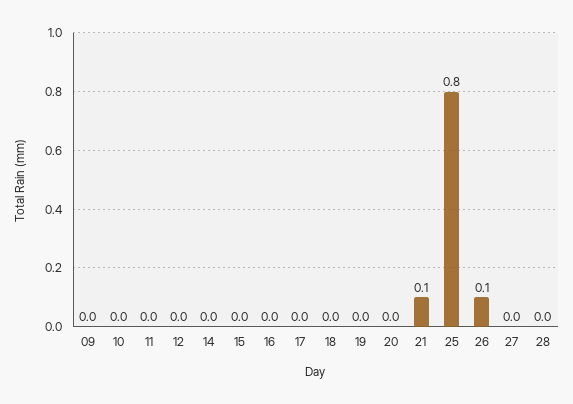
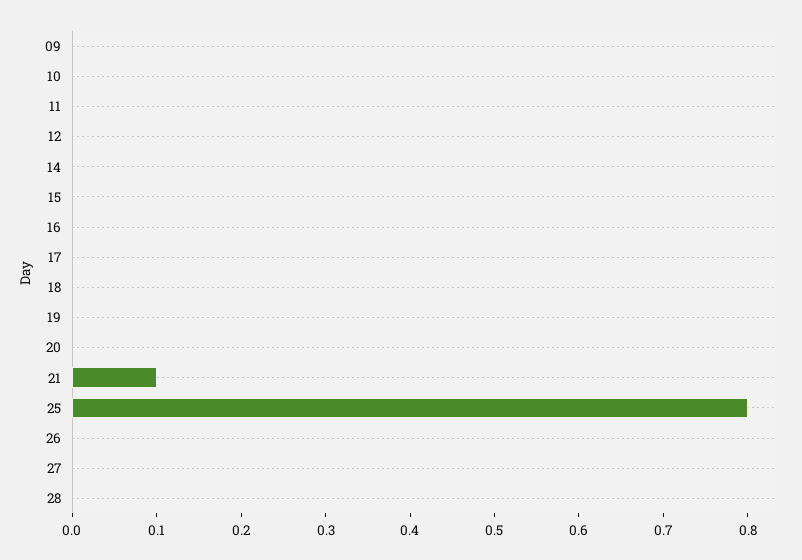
  {
    "09": 0,
    "10": 0,
    "11": 0,
    "12": 0,
    "14": 0,
    "15": 0,
    "16": 0,
    "17": 0,
    "18": 0,
    "19": 0,
    "20": 0,
    "21": 0.1,
    "25": 0.8,
-   "26": 0.1,
+   "26": 0,
    "27": 0,
    "28": 0
  }

